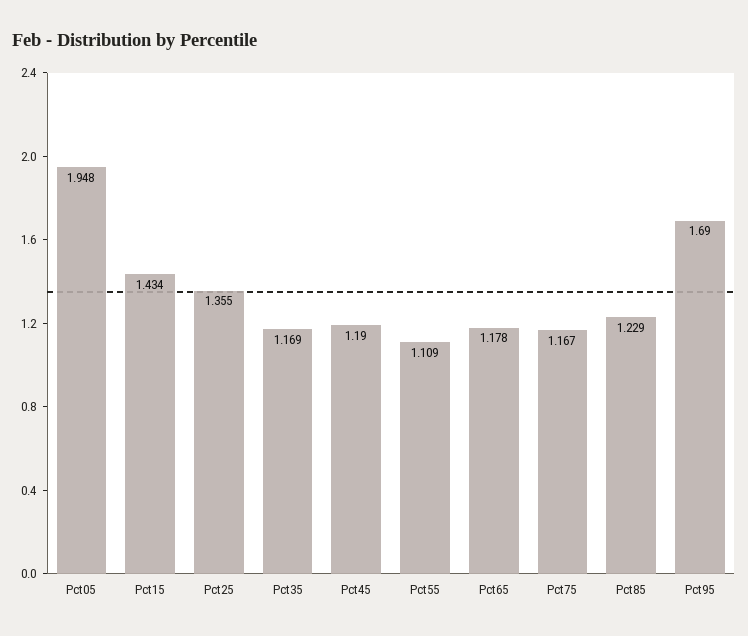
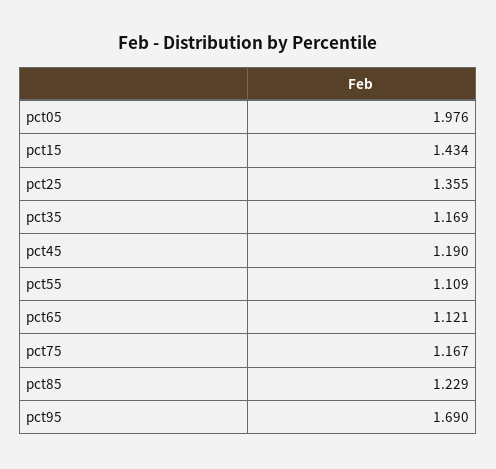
  {
-   "Pct05": 1.948,
+   "Pct05": 1.976,
    "Pct15": 1.434,
    "Pct25": 1.355,
    "Pct35": 1.169,
    "Pct45": 1.19,
    "Pct55": 1.109,
-   "Pct65": 1.178,
+   "Pct65": 1.121,
    "Pct75": 1.167,
    "Pct85": 1.229,
    "Pct95": 1.69
  }

